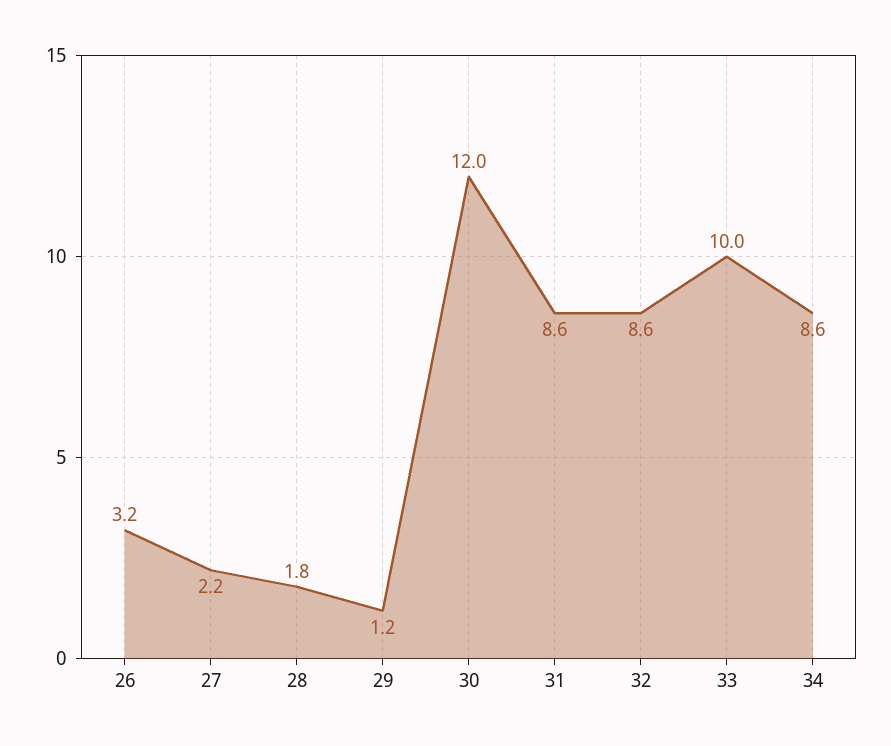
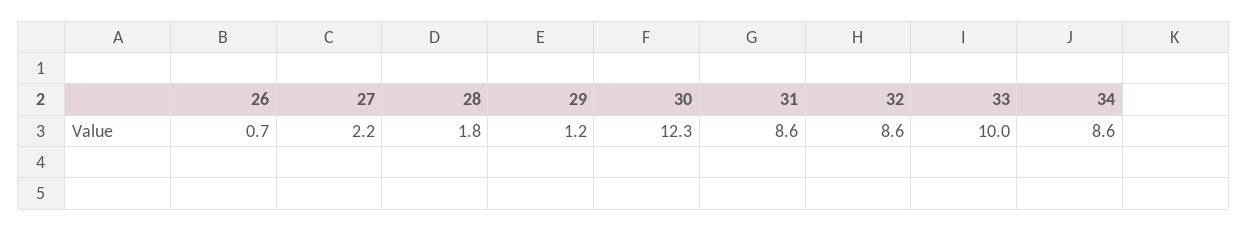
  {
-   "26": 3.2,
+   "26": 0.7,
    "27": 2.2,
    "28": 1.8,
    "29": 1.2,
-   "30": 12,
+   "30": 12.3,
    "31": 8.6,
    "32": 8.6,
    "33": 10,
    "34": 8.6
  }

